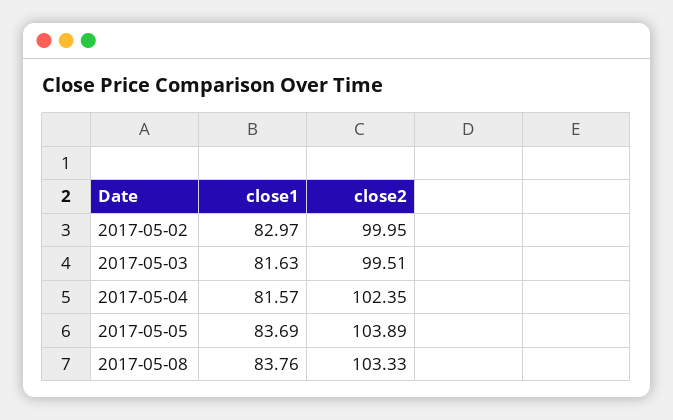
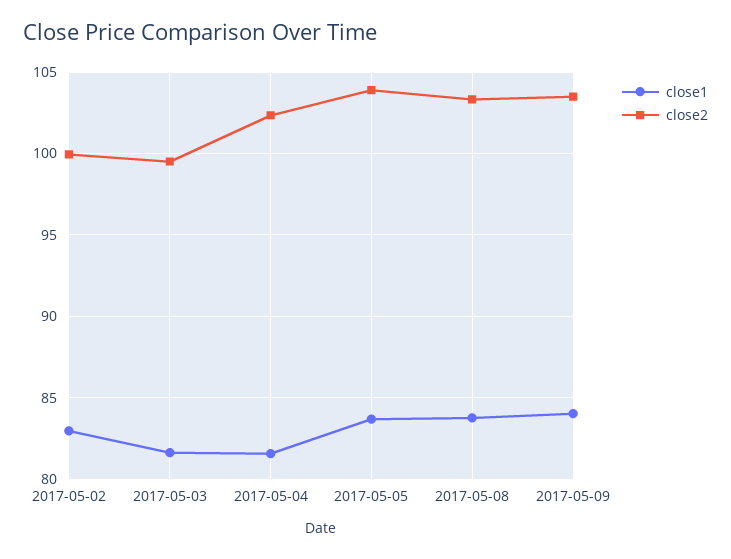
  {
    "close1": {
      "2017-05-02": 82.97,
      "2017-05-03": 81.63,
      "2017-05-04": 81.57,
      "2017-05-05": 83.69,
-     "2017-05-08": 83.76
+     "2017-05-08": 83.76,
+     "2017-05-09": 84
    },
    "close2": {
      "2017-05-02": 99.95,
      "2017-05-03": 99.51,
      "2017-05-04": 102.35,
      "2017-05-05": 103.89,
-     "2017-05-08": 103.33
+     "2017-05-08": 103.33,
+     "2017-05-09": 103.5
    }
  }

